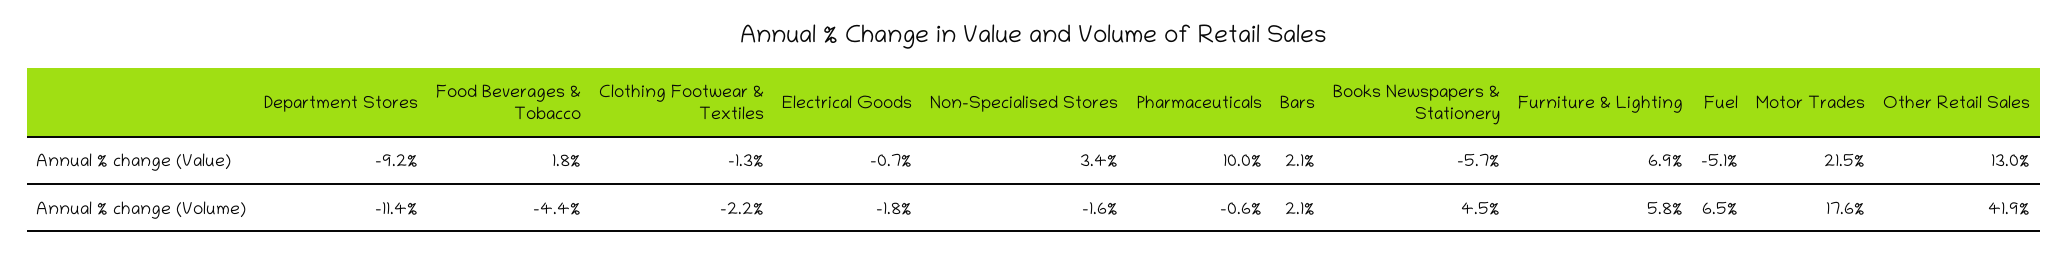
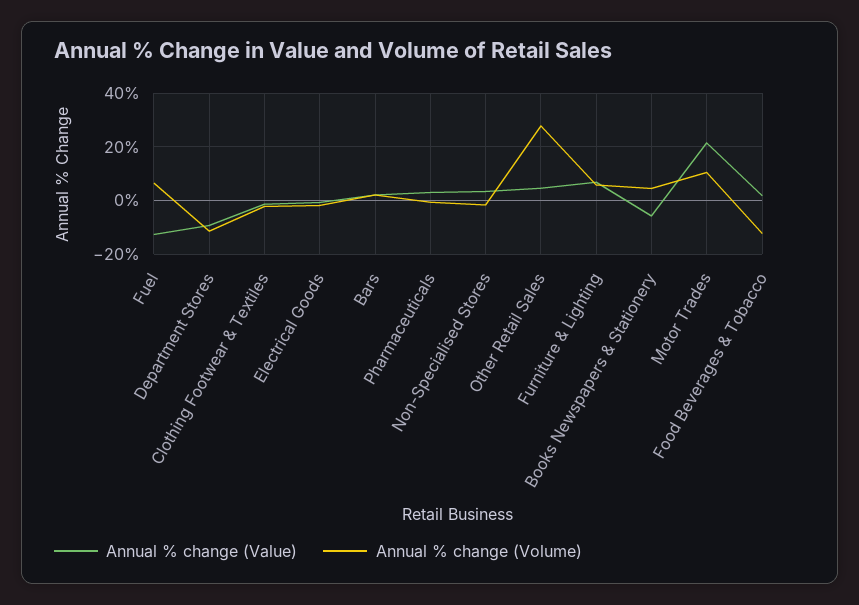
  {
    "Annual % change (Value)": {
      "Department Stores": -9.2,
      "Food Beverages & Tobacco": 1.8,
      "Clothing Footwear & Textiles": -1.3,
      "Electrical Goods": -0.7,
      "Non-Specialised Stores": 3.4,
-     "Pharmaceuticals": 10,
+     "Pharmaceuticals": 2.5,
      "Bars": 2.1,
      "Books Newspapers & Stationery": -5.7,
      "Furniture & Lighting": 6.9,
-     "Fuel": -5.1,
+     "Fuel": -12.5,
      "Motor Trades": 21.5,
-     "Other Retail Sales": 13
+     "Other Retail Sales": 5
    },
    "Annual % change (Volume)": {
      "Department Stores": -11.4,
-     "Food Beverages & Tobacco": -4.4,
+     "Food Beverages & Tobacco": -12.5,
      "Clothing Footwear & Textiles": -2.2,
      "Electrical Goods": -1.8,
      "Non-Specialised Stores": -1.6,
      "Pharmaceuticals": -0.6,
      "Bars": 2.1,
      "Books Newspapers & Stationery": 4.5,
      "Furniture & Lighting": 5.8,
      "Fuel": 6.5,
-     "Motor Trades": 17.6,
+     "Motor Trades": 10,
-     "Other Retail Sales": 41.9
+     "Other Retail Sales": 27.5
    }
  }

